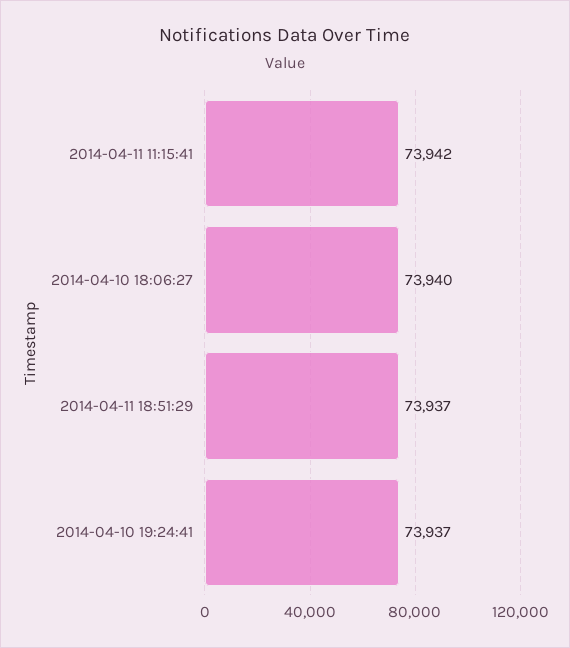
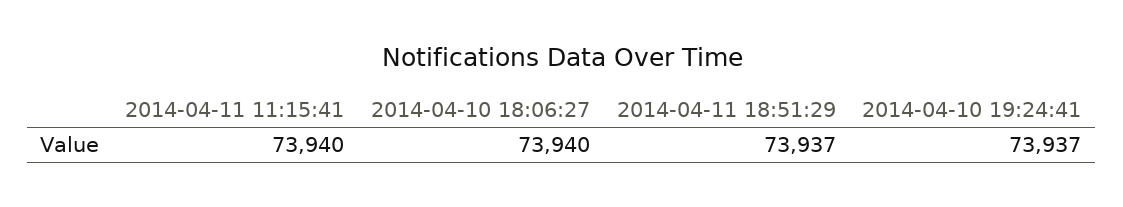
  {
-   "2014-04-11 11:15:41": 73942,
+   "2014-04-11 11:15:41": 73940,
    "2014-04-10 18:06:27": 73940,
    "2014-04-11 18:51:29": 73937,
    "2014-04-10 19:24:41": 73937
  }

